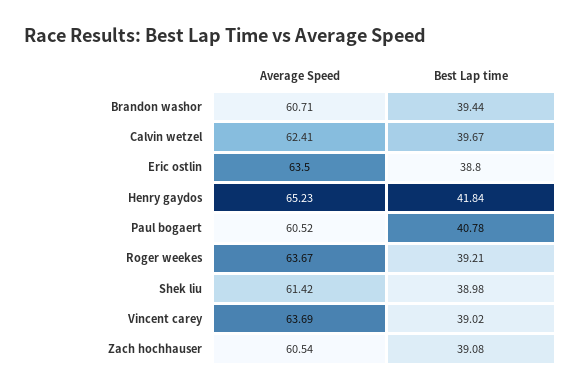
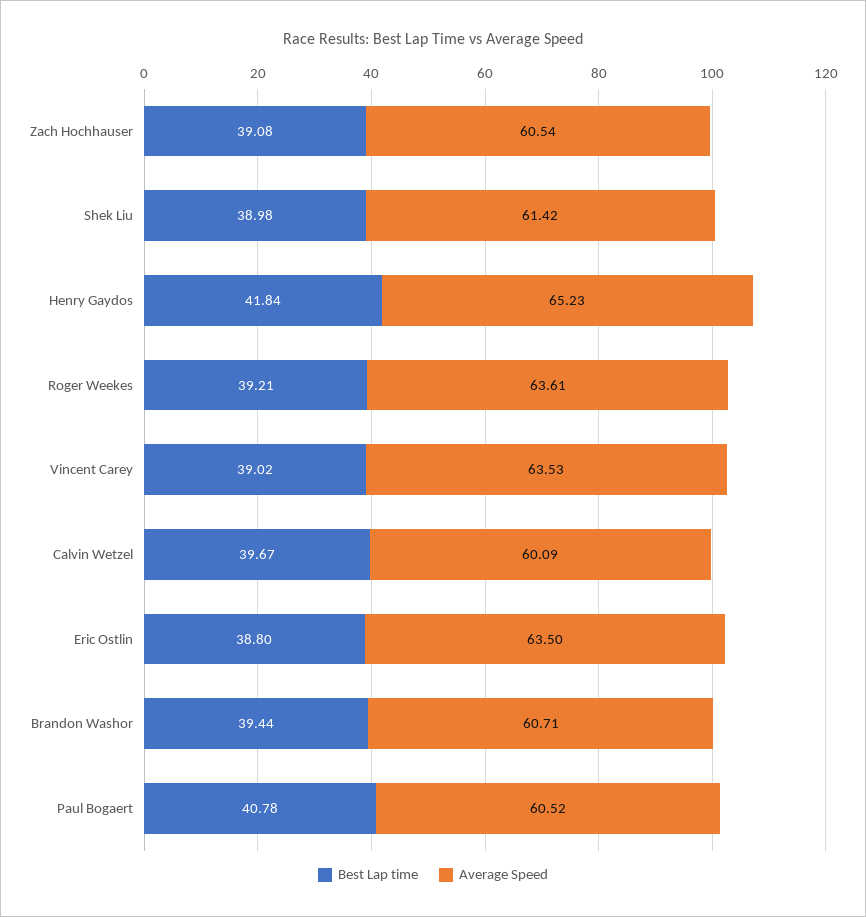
  {
    "Average Speed": {
      "Brandon washor": 60.71,
-     "Calvin wetzel": 62.41,
+     "Calvin wetzel": 60.09,
      "Eric ostlin": 63.5,
      "Henry gaydos": 65.23,
      "Paul bogaert": 60.52,
-     "Roger weekes": 63.67,
+     "Roger weekes": 63.61,
      "Shek liu": 61.42,
-     "Vincent carey": 63.69,
+     "Vincent carey": 63.53,
      "Zach hochhauser": 60.54
    },
    "Best Lap time": {
      "Brandon washor": 39.44,
      "Calvin wetzel": 39.67,
      "Eric ostlin": 38.8,
      "Henry gaydos": 41.84,
      "Paul bogaert": 40.78,
      "Roger weekes": 39.21,
      "Shek liu": 38.98,
      "Vincent carey": 39.02,
      "Zach hochhauser": 39.08
    }
  }

